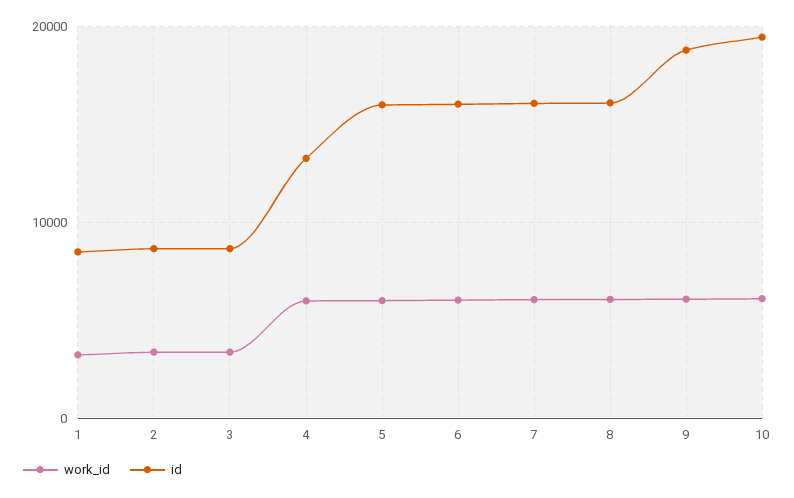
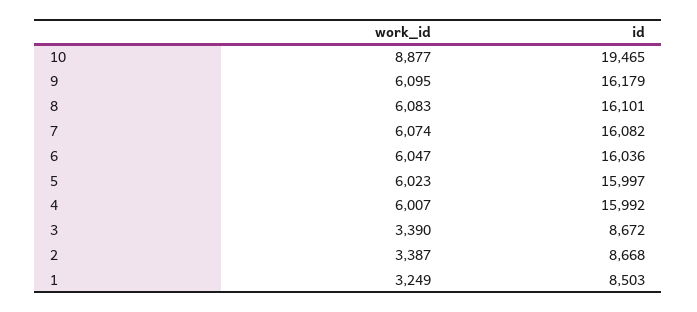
  {
    "work_id": {
      "1": 3249,
      "2": 3387,
      "3": 3390,
      "4": 6007,
      "5": 6023,
      "6": 6047,
      "7": 6074,
      "8": 6083,
      "9": 6095,
-     "10": 6000
+     "10": 8877
    },
    "id": {
      "1": 8503,
      "2": 8668,
      "3": 8672,
-     "4": 13000,
+     "4": 15992,
      "5": 15997,
      "6": 16036,
      "7": 16082,
      "8": 16101,
-     "9": 19000,
+     "9": 16179,
      "10": 19465
    }
  }

